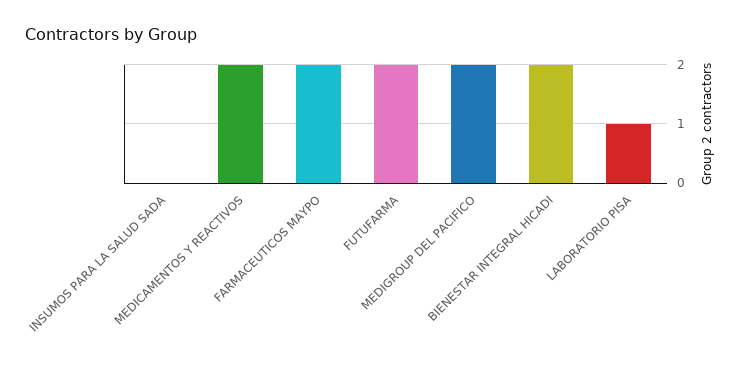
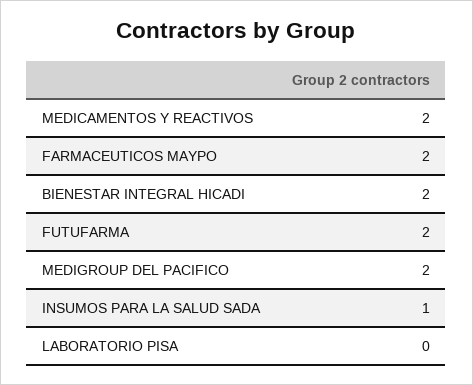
  {
-   "INSUMOS PARA LA SALUD SADA": 0,
+   "INSUMOS PARA LA SALUD SADA": 1,
    "MEDICAMENTOS Y REACTIVOS": 2,
    "FARMACEUTICOS MAYPO": 2,
    "FUTUFARMA": 2,
    "MEDIGROUP DEL PACIFICO": 2,
    "BIENESTAR INTEGRAL HICADI": 2,
-   "LABORATORIO PISA": 1
+   "LABORATORIO PISA": 0
  }

